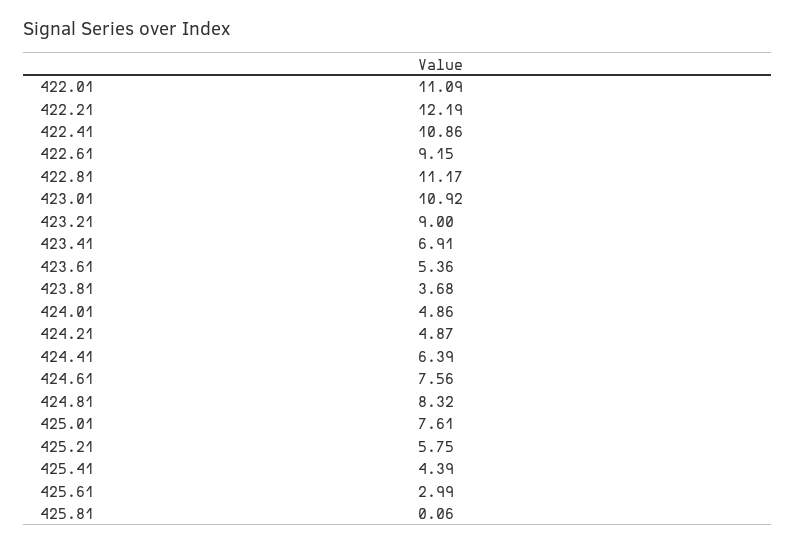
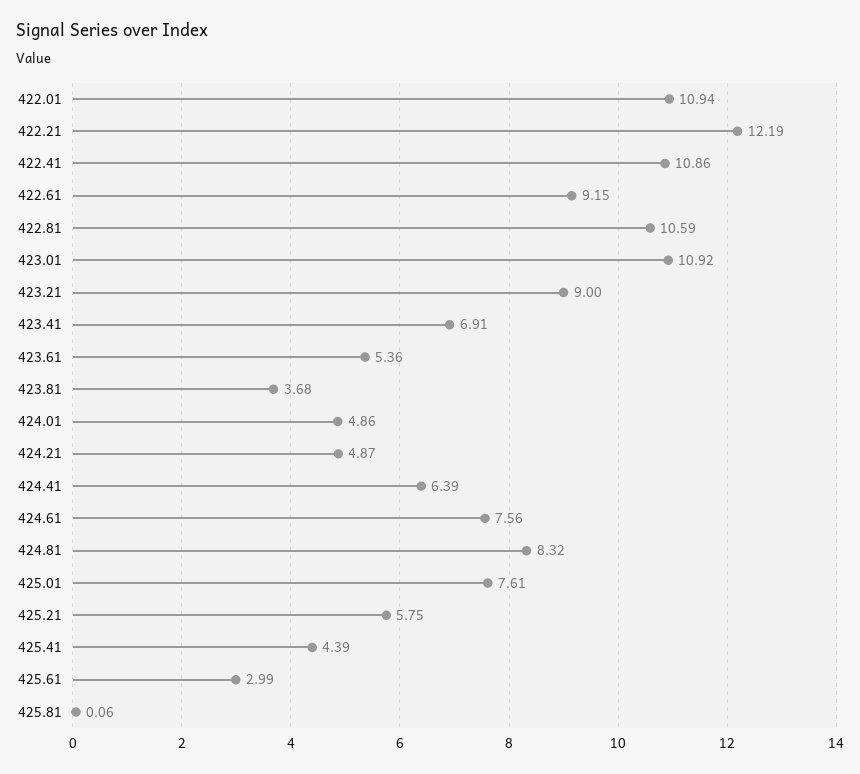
  {
-   "422.01": 11.09,
+   "422.01": 10.94,
    "422.21": 12.19,
    "422.41": 10.86,
    "422.61": 9.15,
-   "422.81": 11.17,
+   "422.81": 10.59,
    "423.01": 10.92,
    "423.21": 9,
    "423.41": 6.91,
    "423.61": 5.36,
    "423.81": 3.68,
    "424.01": 4.86,
    "424.21": 4.87,
    "424.41": 6.39,
    "424.61": 7.56,
    "424.81": 8.32,
    "425.01": 7.61,
    "425.21": 5.75,
    "425.41": 4.39,
    "425.61": 2.99,
    "425.81": 0.06
  }

